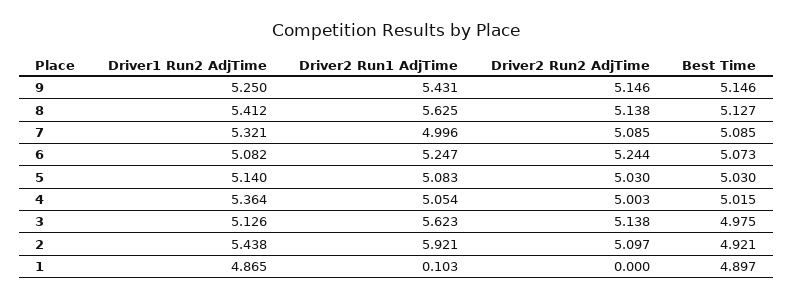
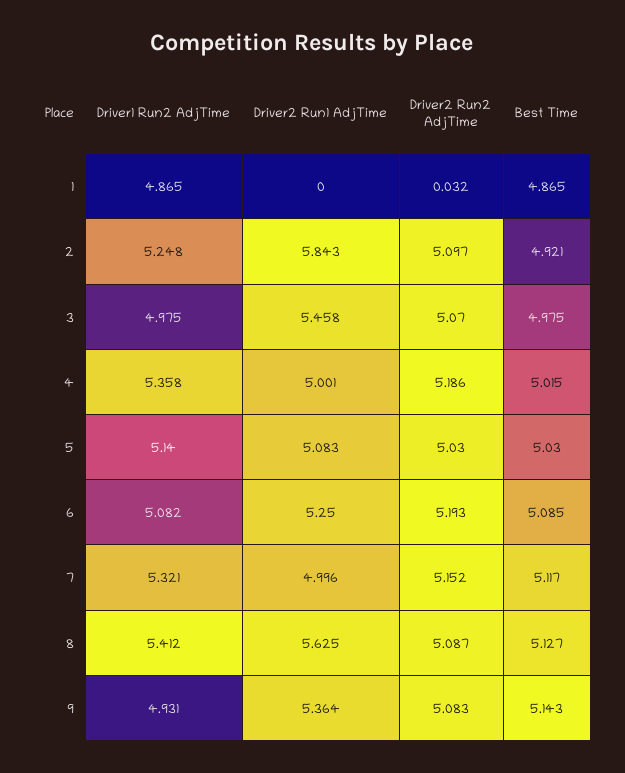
  {
    "Driver1 Run2 AdjTime": {
-     "9": 5.25,
+     "9": 4.931,
      "8": 5.412,
      "7": 5.321,
      "6": 5.082,
      "5": 5.14,
-     "4": 5.364,
+     "4": 5.358,
-     "3": 5.126,
+     "3": 4.975,
-     "2": 5.438,
+     "2": 5.248,
      "1": 4.865
    },
    "Driver2 Run1 AdjTime": {
-     "9": 5.431,
+     "9": 5.364,
      "8": 5.625,
      "7": 4.996,
-     "6": 5.247,
+     "6": 5.25,
      "5": 5.083,
-     "4": 5.054,
+     "4": 5.001,
-     "3": 5.623,
+     "3": 5.458,
-     "2": 5.921,
+     "2": 5.843,
-     "1": 0.103
+     "1": 0
    },
    "Driver2 Run2 AdjTime": {
-     "9": 5.146,
+     "9": 5.083,
-     "8": 5.138,
+     "8": 5.087,
-     "7": 5.085,
+     "7": 5.152,
-     "6": 5.244,
+     "6": 5.193,
      "5": 5.03,
-     "4": 5.003,
+     "4": 5.186,
-     "3": 5.138,
+     "3": 5.07,
      "2": 5.097,
-     "1": 0
+     "1": 0.032
    },
    "Best Time": {
-     "9": 5.146,
+     "9": 5.143,
      "8": 5.127,
-     "7": 5.085,
+     "7": 5.117,
-     "6": 5.073,
+     "6": 5.085,
      "5": 5.03,
      "4": 5.015,
      "3": 4.975,
      "2": 4.921,
-     "1": 4.897
+     "1": 4.865
    }
  }

